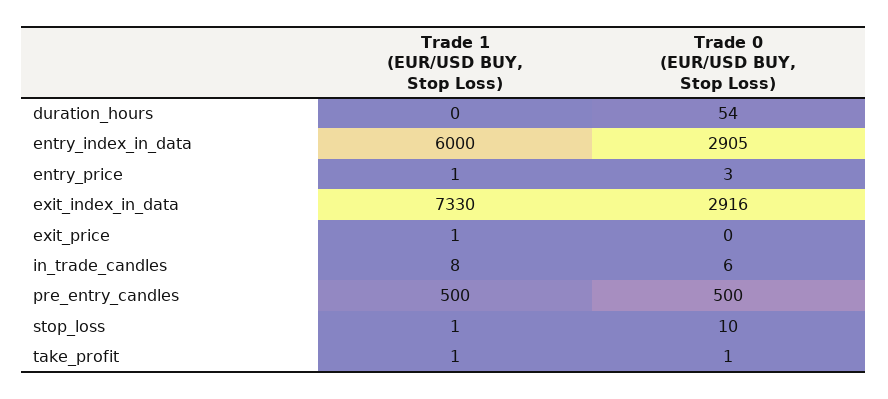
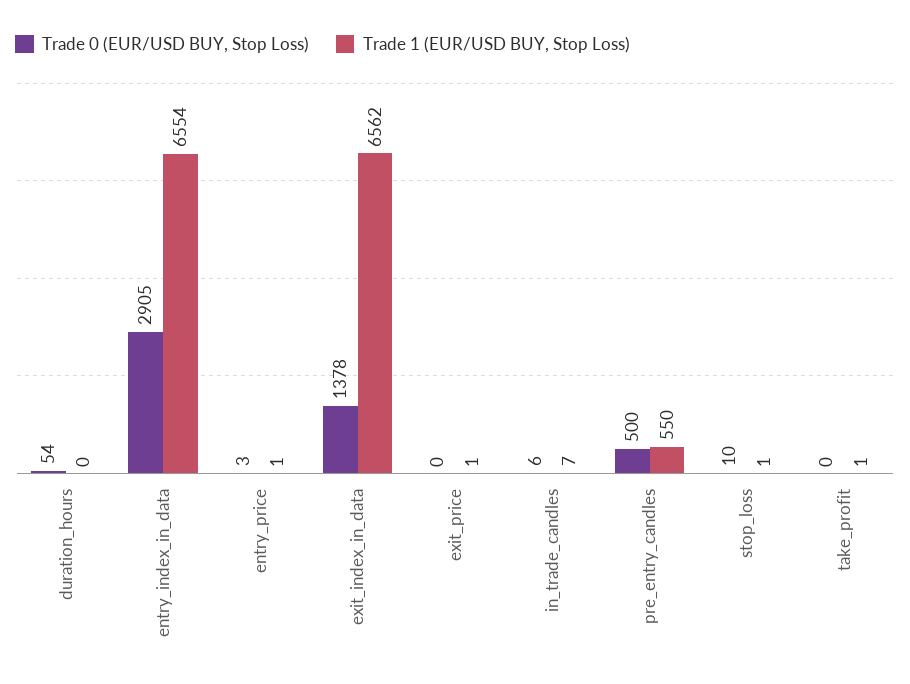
  {
    "Trade 1 (EUR/USD BUY, Stop Loss)": {
      "duration_hours": 0,
-     "entry_index_in_data": 6000,
+     "entry_index_in_data": 6554,
      "entry_price": 1,
-     "exit_index_in_data": 7330,
+     "exit_index_in_data": 6562,
      "exit_price": 1,
-     "in_trade_candles": 8,
+     "in_trade_candles": 7,
-     "pre_entry_candles": 500,
+     "pre_entry_candles": 550,
      "stop_loss": 1,
      "take_profit": 1
    },
    "Trade 0 (EUR/USD BUY, Stop Loss)": {
      "duration_hours": 54,
      "entry_index_in_data": 2905,
      "entry_price": 3,
-     "exit_index_in_data": 2916,
+     "exit_index_in_data": 1378,
      "exit_price": 0,
      "in_trade_candles": 6,
      "pre_entry_candles": 500,
      "stop_loss": 10,
-     "take_profit": 1
+     "take_profit": 0
    }
  }

